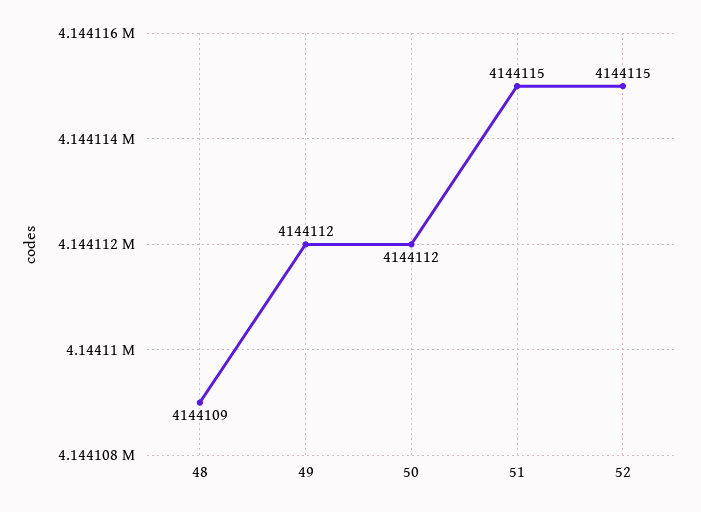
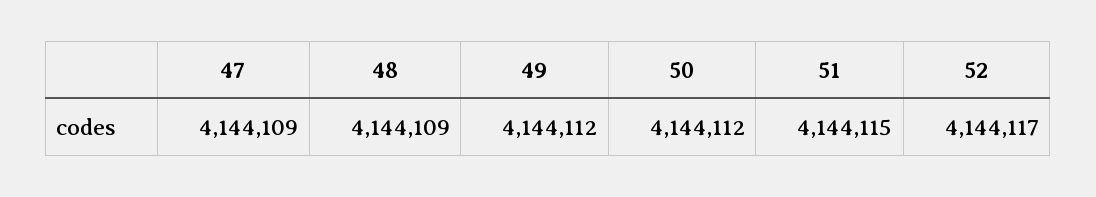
  {
    "48": 4144109,
    "49": 4144112,
    "50": 4144112,
    "51": 4144115,
-   "52": 4144115
+   "52": 4144117,
+   "47": 4144109
  }

